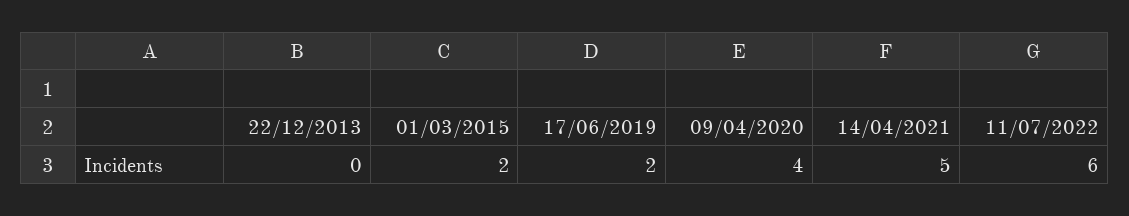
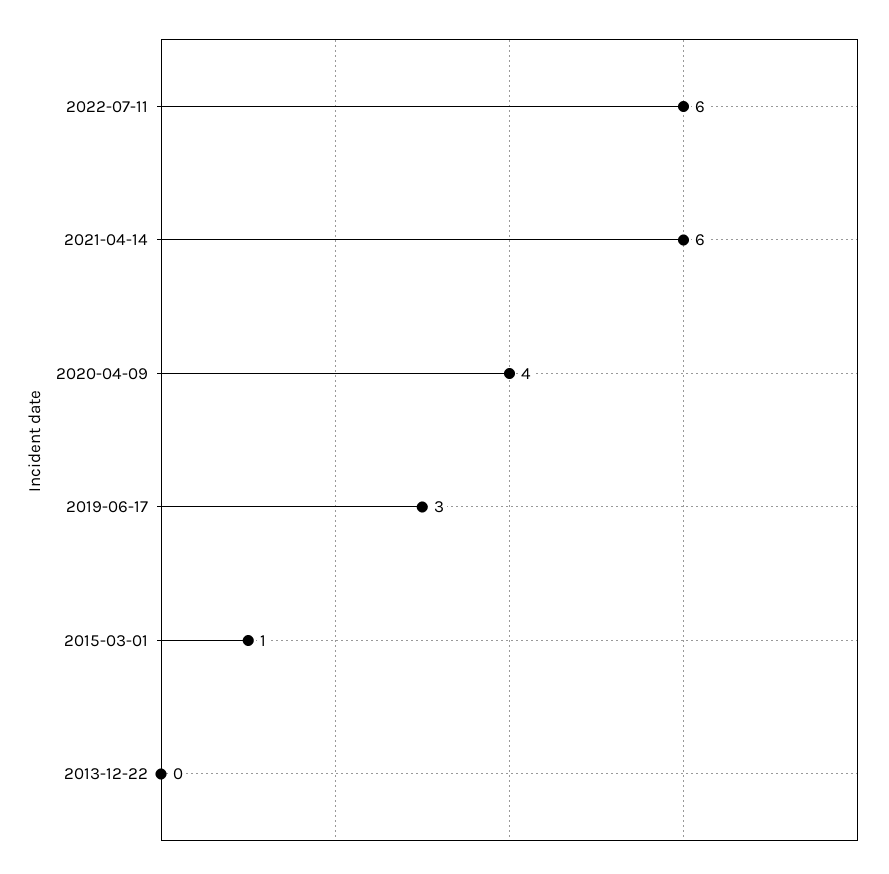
  {
    "22/12/2013": 0,
-   "01/03/2015": 2,
+   "01/03/2015": 1,
-   "17/06/2019": 2,
+   "17/06/2019": 3,
    "09/04/2020": 4,
-   "14/04/2021": 5,
+   "14/04/2021": 6,
    "11/07/2022": 6
  }

